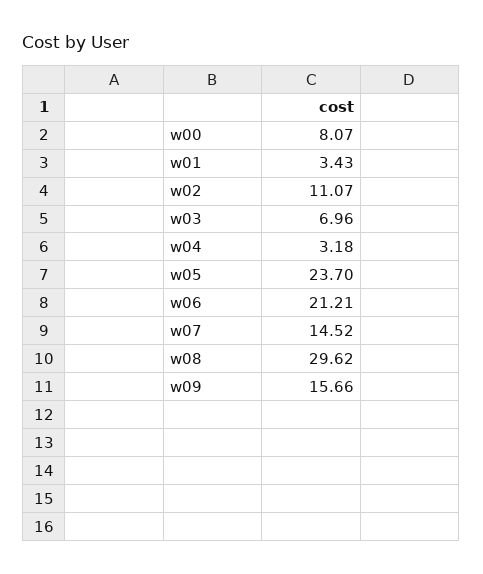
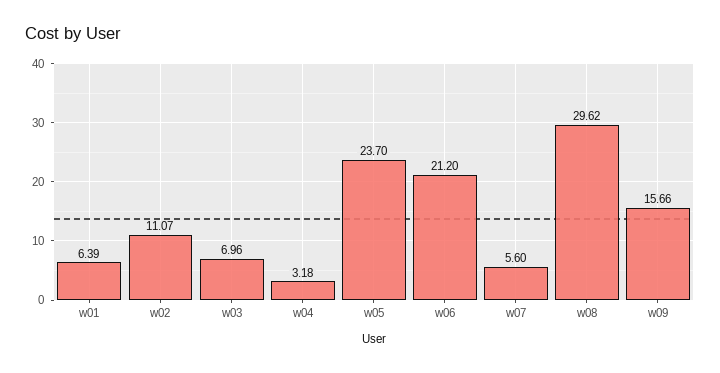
  {
-   "w00": 8.07,
-   "w01": 3.43,
+   "w01": 6.39,
    "w02": 11.07,
    "w03": 6.96,
    "w04": 3.18,
    "w05": 23.7,
-   "w06": 21.21,
+   "w06": 21.2,
-   "w07": 14.52,
+   "w07": 5.6,
    "w08": 29.62,
    "w09": 15.66
  }

